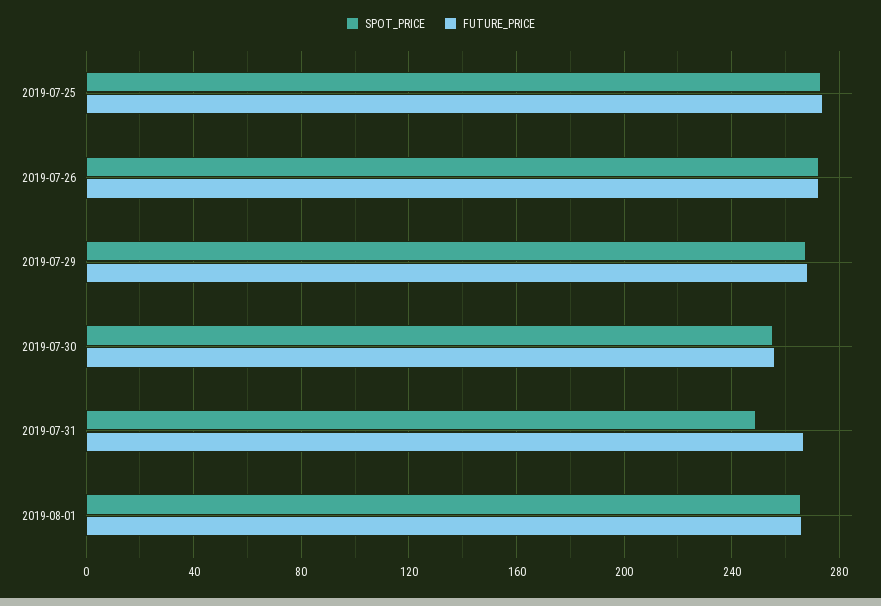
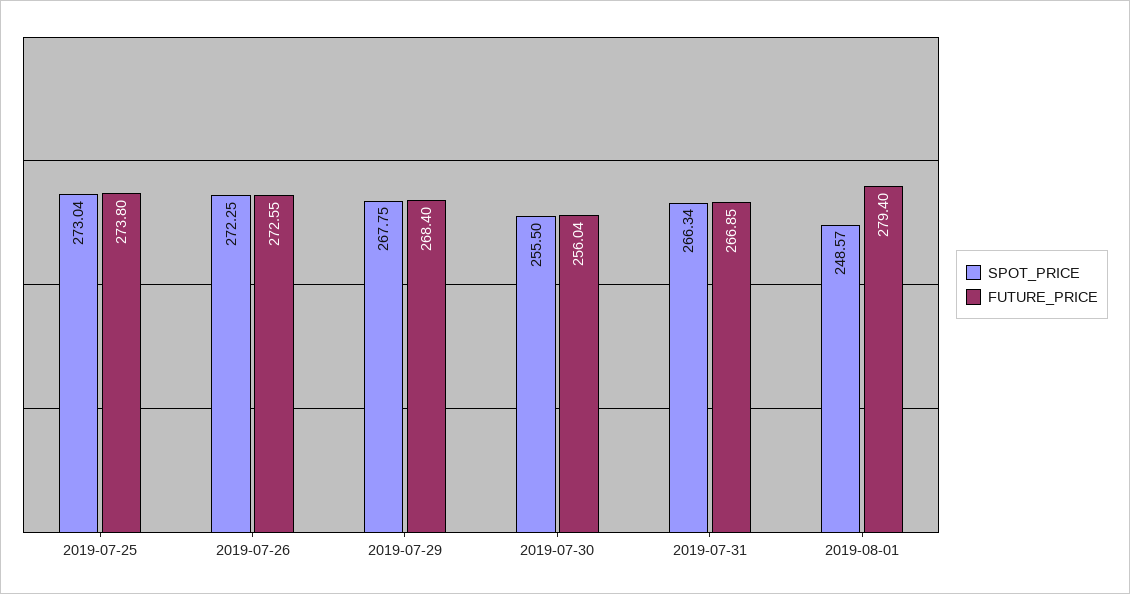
  {
    "SPOT_PRICE": {
      "2019-07-25": 273.04,
      "2019-07-26": 272.25,
      "2019-07-29": 267.75,
      "2019-07-30": 255.5,
-     "2019-07-31": 250,
+     "2019-07-31": 266.34,
-     "2019-08-01": 265
+     "2019-08-01": 248.57
    },
    "FUTURE_PRICE": {
      "2019-07-25": 273.8,
      "2019-07-26": 272.55,
      "2019-07-29": 268.4,
      "2019-07-30": 256.04,
      "2019-07-31": 266.85,
-     "2019-08-01": 265
+     "2019-08-01": 279.4
    }
  }

